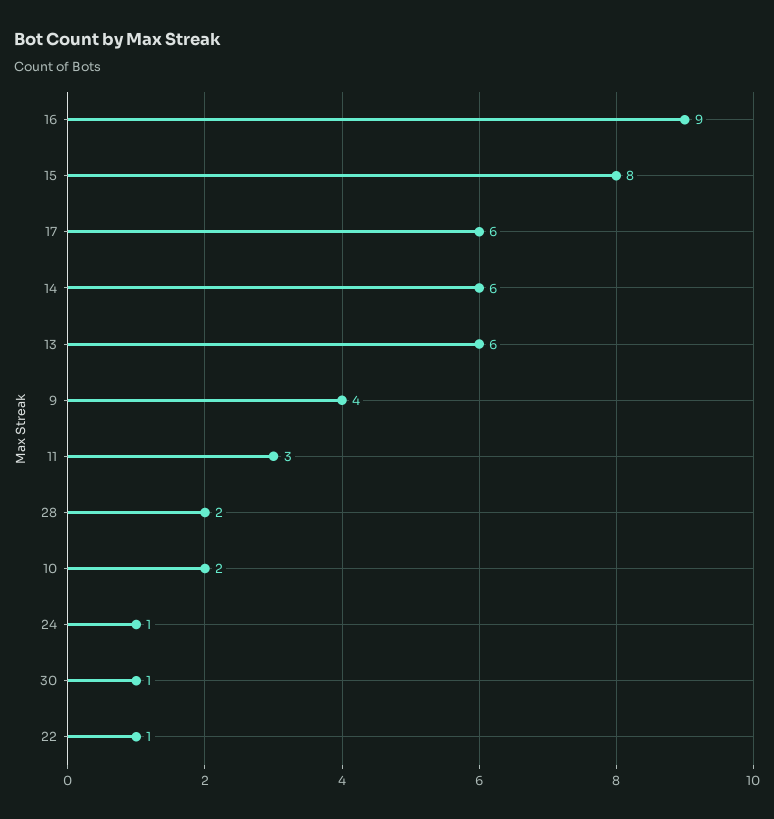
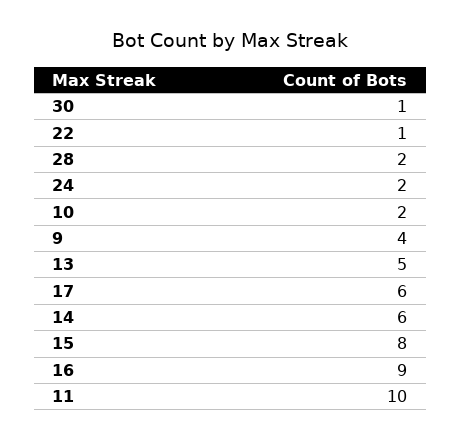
  {
    "16": 9,
    "15": 8,
    "17": 6,
    "14": 6,
-   "13": 6,
+   "13": 5,
    "9": 4,
-   "11": 3,
+   "11": 10,
    "28": 2,
    "10": 2,
-   "24": 1,
+   "24": 2,
    "30": 1,
    "22": 1
  }

